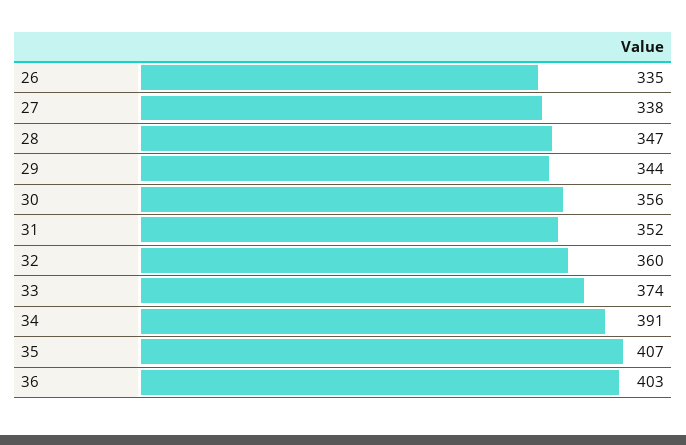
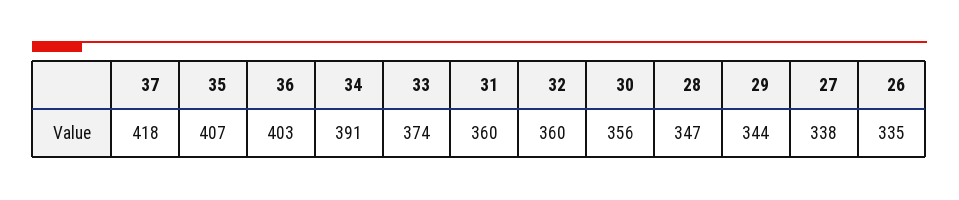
  {
    "26": 335,
    "27": 338,
    "28": 347,
    "29": 344,
    "30": 356,
-   "31": 352,
+   "31": 360,
    "32": 360,
    "33": 374,
    "34": 391,
    "35": 407,
-   "36": 403
+   "36": 403,
+   "37": 418
  }

